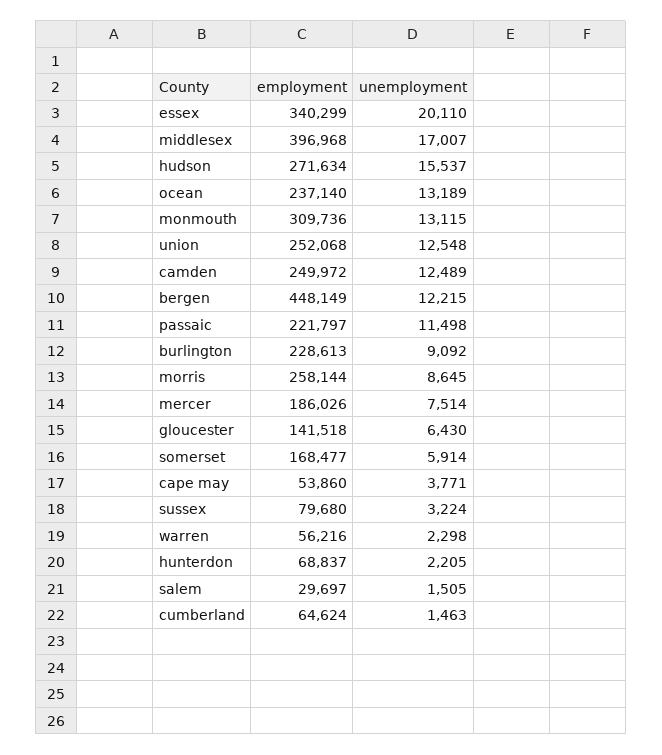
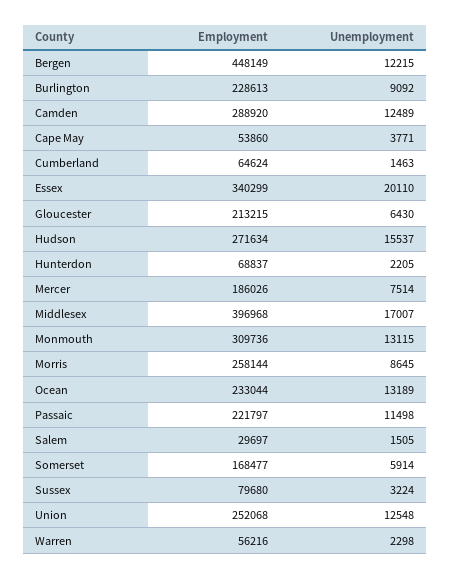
  {
    "employment": {
      "essex": 340299,
      "middlesex": 396968,
      "hudson": 271634,
-     "ocean": 237140,
+     "ocean": 233044,
      "monmouth": 309736,
      "union": 252068,
-     "camden": 249972,
+     "camden": 288920,
      "bergen": 448149,
      "passaic": 221797,
      "burlington": 228613,
      "morris": 258144,
      "mercer": 186026,
-     "gloucester": 141518,
+     "gloucester": 213215,
      "somerset": 168477,
      "cape may": 53860,
      "sussex": 79680,
      "warren": 56216,
      "hunterdon": 68837,
      "salem": 29697,
      "cumberland": 64624
    },
    "unemployment": {
      "essex": 20110,
      "middlesex": 17007,
      "hudson": 15537,
      "ocean": 13189,
      "monmouth": 13115,
      "union": 12548,
      "camden": 12489,
      "bergen": 12215,
      "passaic": 11498,
      "burlington": 9092,
      "morris": 8645,
      "mercer": 7514,
      "gloucester": 6430,
      "somerset": 5914,
      "cape may": 3771,
      "sussex": 3224,
      "warren": 2298,
      "hunterdon": 2205,
      "salem": 1505,
      "cumberland": 1463
    }
  }

